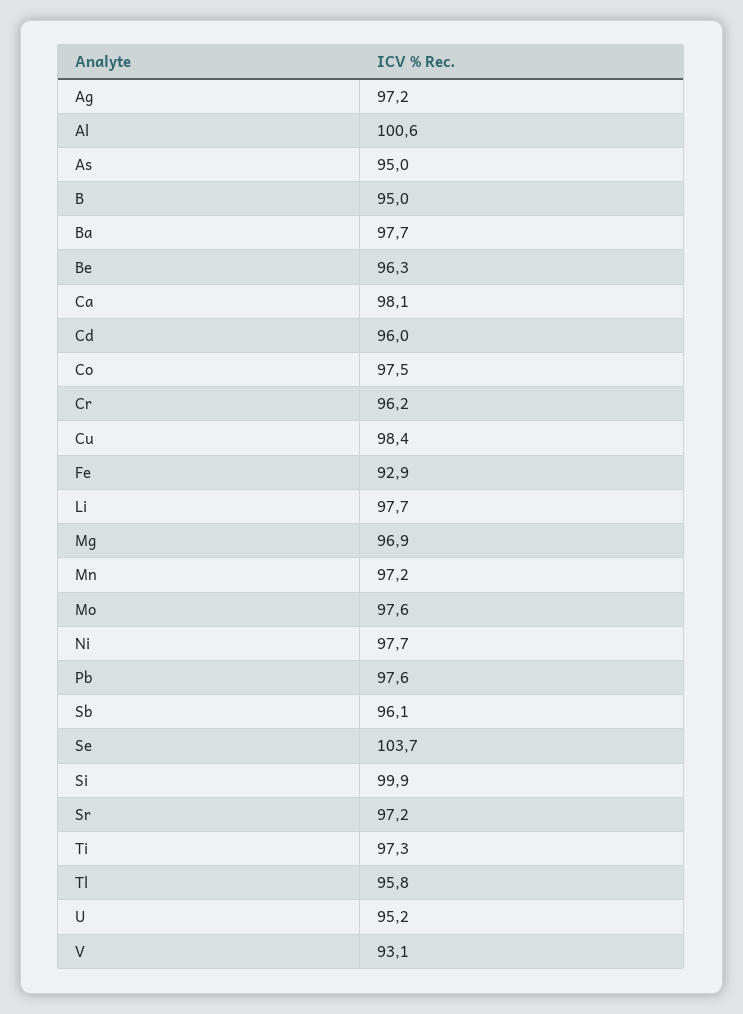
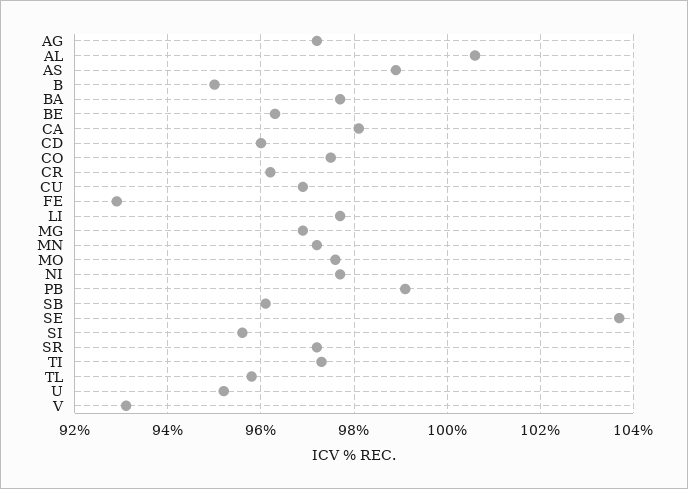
  {
    "Ag": 97.2,
    "Al": 100.6,
-   "As": 95,
+   "As": 99,
    "B": 95,
    "Ba": 97.7,
    "Be": 96.3,
    "Ca": 98.1,
    "Cd": 96,
    "Co": 97.5,
    "Cr": 96.2,
-   "Cu": 98.4,
+   "Cu": 97,
    "Fe": 92.9,
    "Li": 97.7,
    "Mg": 96.9,
    "Mn": 97.2,
    "Mo": 97.6,
    "Ni": 97.7,
-   "Pb": 97.6,
+   "Pb": 99,
    "Sb": 96.1,
    "Se": 103.7,
-   "Si": 99.9,
+   "Si": 95.5,
    "Sr": 97.2,
    "Ti": 97.3,
    "Tl": 95.8,
    "U": 95.2,
    "V": 93.1
  }

